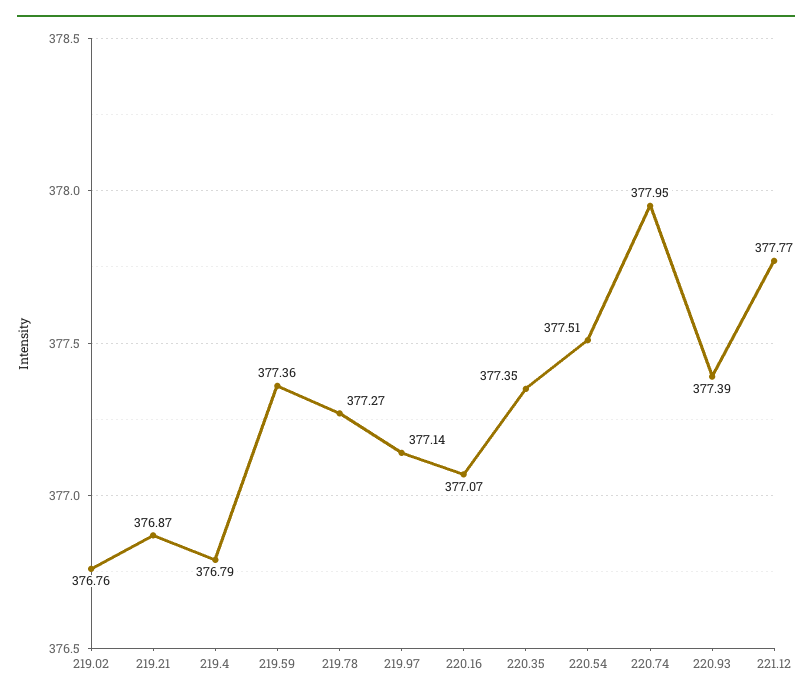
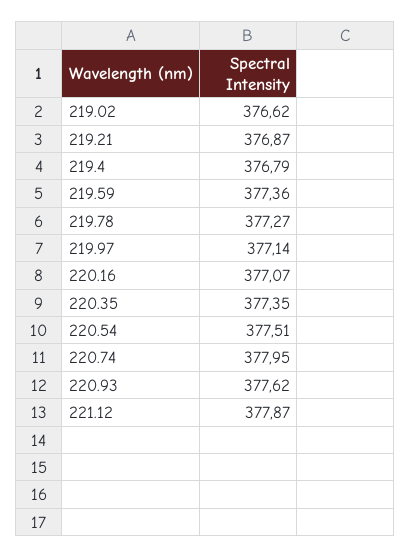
  {
-   "219.02": 376.76,
+   "219.02": 376.62,
    "219.21": 376.87,
    "219.4": 376.79,
    "219.59": 377.36,
    "219.78": 377.27,
    "219.97": 377.14,
    "220.16": 377.07,
    "220.35": 377.35,
    "220.54": 377.51,
    "220.74": 377.95,
-   "220.93": 377.39,
+   "220.93": 377.62,
-   "221.12": 377.77
+   "221.12": 377.87
  }

